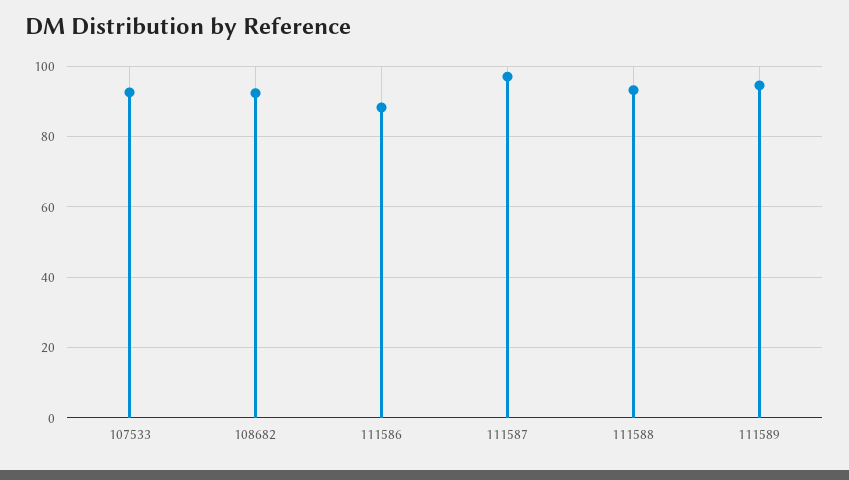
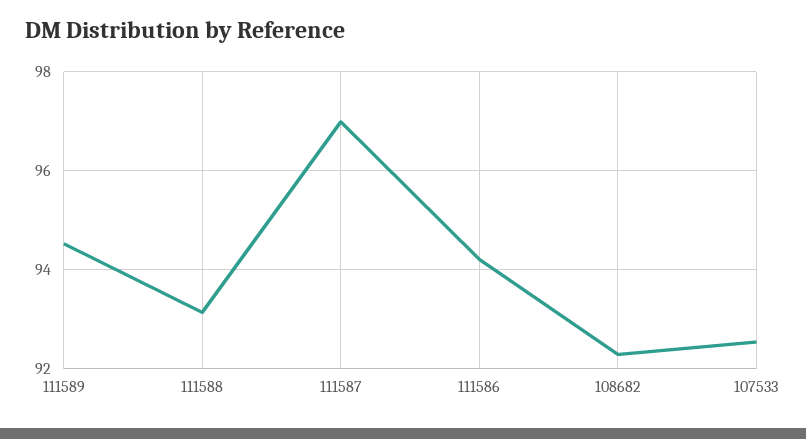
  {
    "107533": 92.6,
    "108682": 92.2,
-   "111586": 88,
+   "111586": 94.2,
    "111587": 97,
    "111588": 93.2,
    "111589": 94.6
  }

